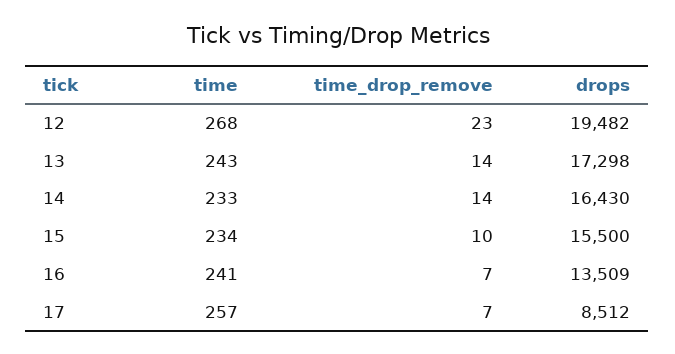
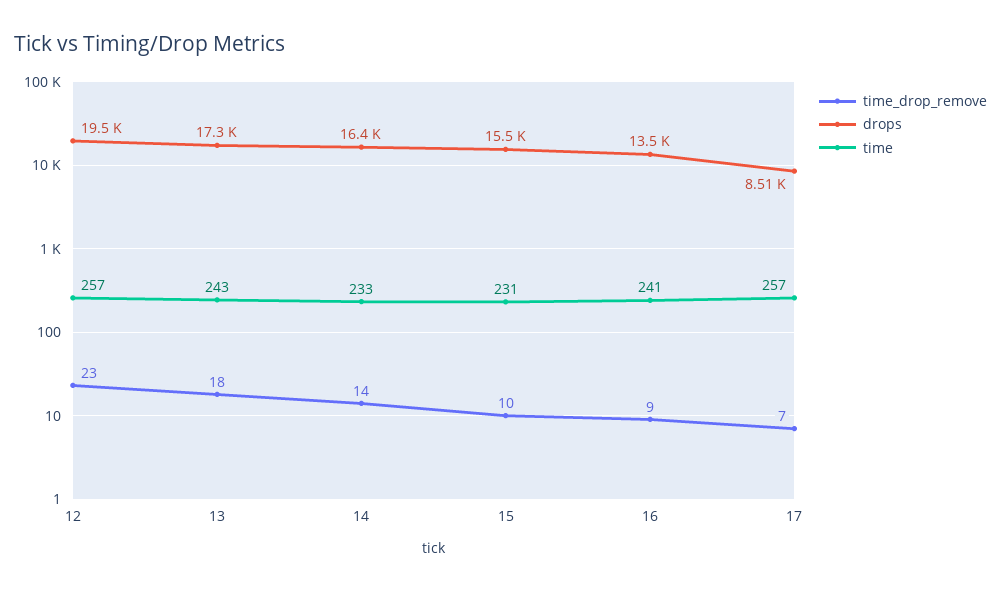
  {
    "time": {
-     "12": 268,
+     "12": 257,
      "13": 243,
      "14": 233,
-     "15": 234,
+     "15": 231,
      "16": 241,
      "17": 257
    },
    "time_drop_remove": {
      "12": 23,
-     "13": 14,
+     "13": 18,
      "14": 14,
      "15": 10,
-     "16": 7,
+     "16": 9,
      "17": 7
    },
    "drops": {
      "12": 19482,
      "13": 17298,
      "14": 16430,
      "15": 15500,
      "16": 13509,
      "17": 8512
    }
  }

